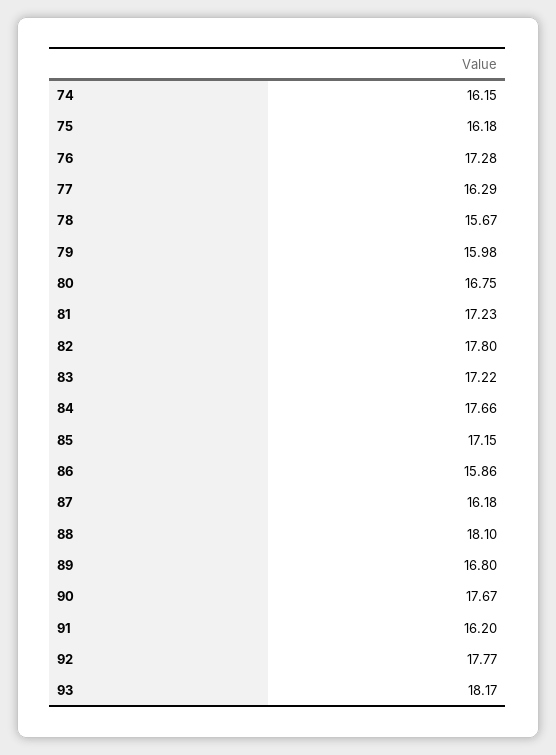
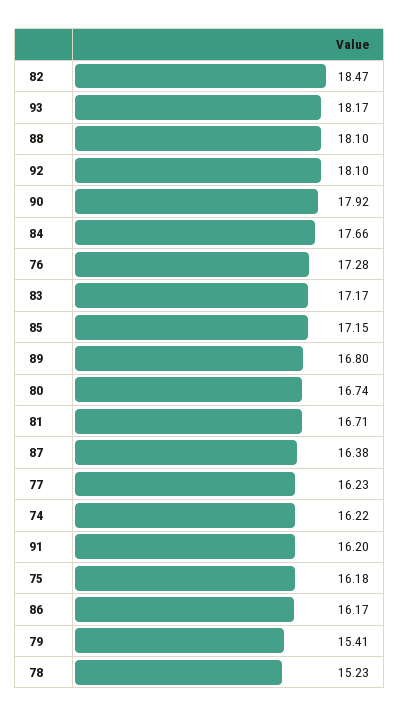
  {
-   "74": 16.15,
+   "74": 16.22,
    "75": 16.18,
    "76": 17.28,
-   "77": 16.29,
+   "77": 16.23,
-   "78": 15.67,
+   "78": 15.23,
-   "79": 15.98,
+   "79": 15.41,
-   "80": 16.75,
+   "80": 16.74,
-   "81": 17.23,
+   "81": 16.71,
-   "82": 17.8,
+   "82": 18.47,
-   "83": 17.22,
+   "83": 17.17,
    "84": 17.66,
    "85": 17.15,
-   "86": 15.86,
+   "86": 16.17,
-   "87": 16.18,
+   "87": 16.38,
    "88": 18.1,
    "89": 16.8,
-   "90": 17.67,
+   "90": 17.92,
    "91": 16.2,
-   "92": 17.77,
+   "92": 18.1,
    "93": 18.17
  }

